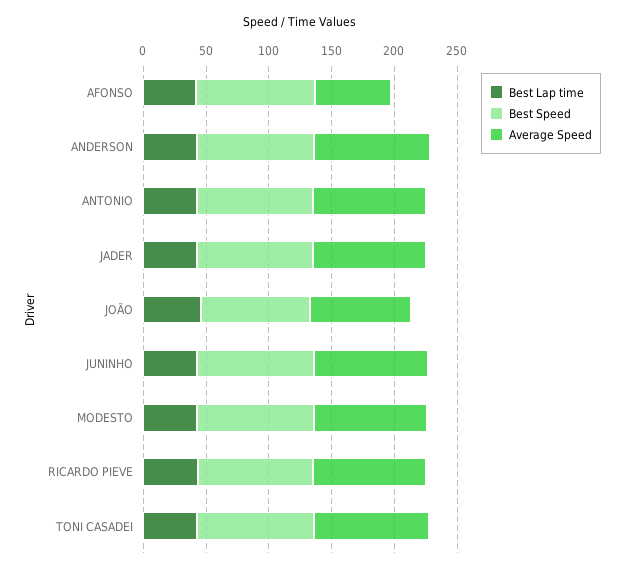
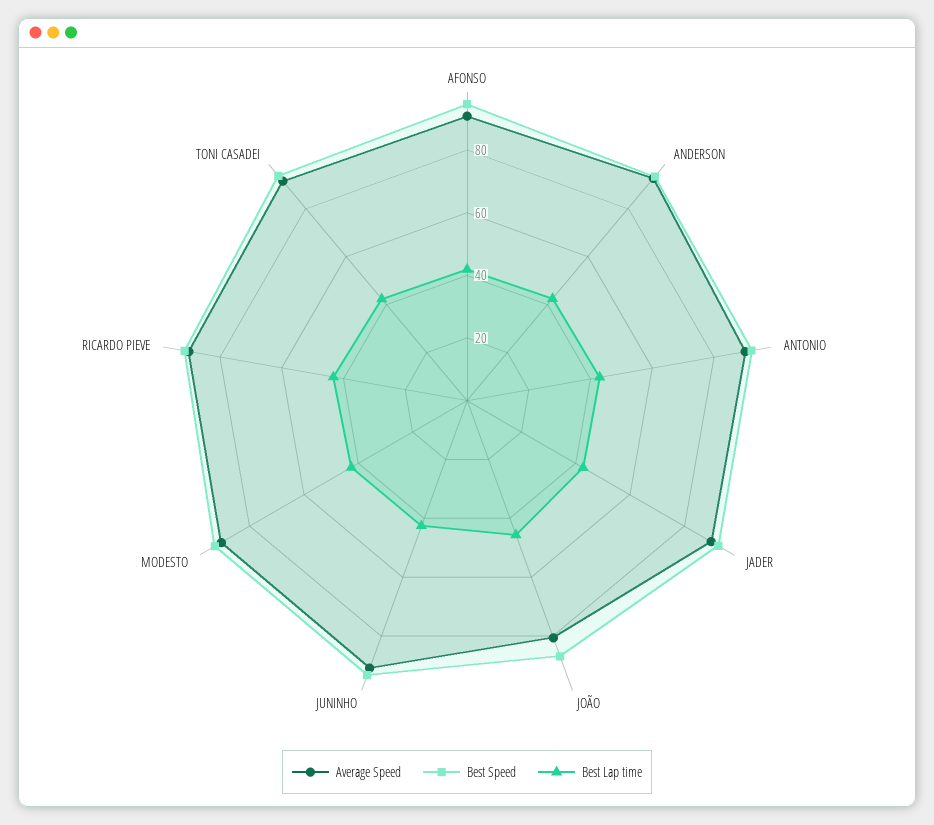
  {
    "Best Lap time": {
      "AFONSO": 40,
      "ANDERSON": 40,
      "ANTONIO": 45,
      "JADER": 45,
      "JOÃO": 45,
      "JUNINHO": 45,
      "MODESTO": 45,
      "RICARDO PIEVE": 45,
      "TONI CASADEI": 40
    },
    "Best Speed": {
      "AFONSO": 95,
      "ANDERSON": 95,
      "ANTONIO": 90,
      "JADER": 95,
      "JOÃO": 85,
      "JUNINHO": 95,
      "MODESTO": 95,
      "RICARDO PIEVE": 90,
      "TONI CASADEI": 95
    },
    "Average Speed": {
-     "AFONSO": 60,
+     "AFONSO": 90,
      "ANDERSON": 95,
      "ANTONIO": 90,
      "JADER": 90,
      "JOÃO": 80,
      "JUNINHO": 90,
      "MODESTO": 90,
      "RICARDO PIEVE": 90,
      "TONI CASADEI": 90
    }
  }

